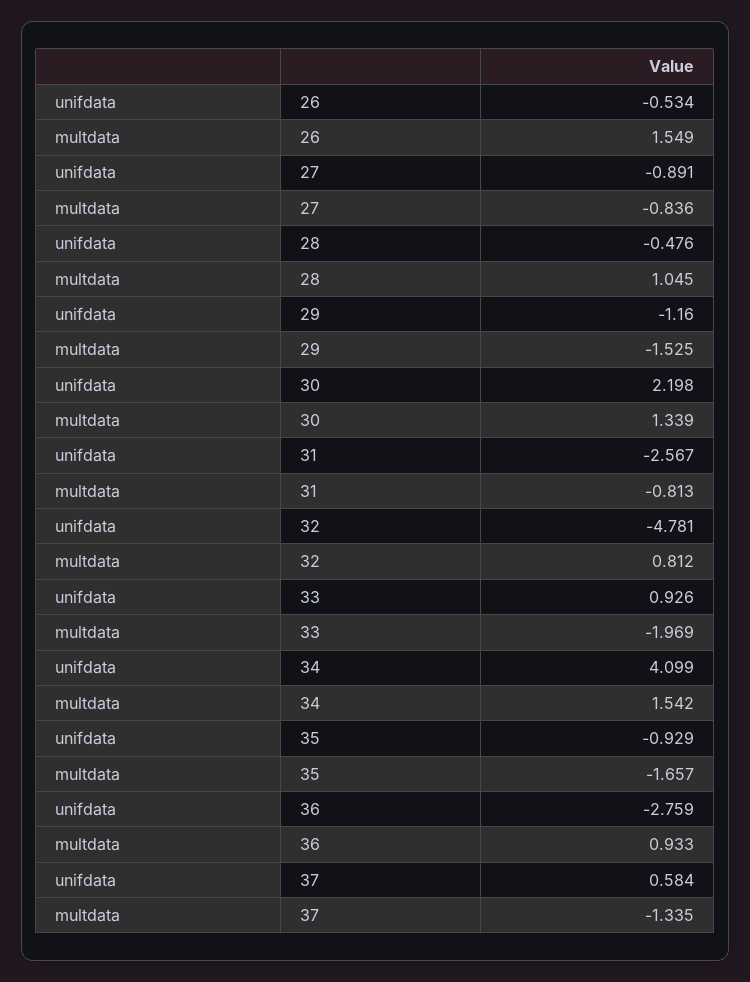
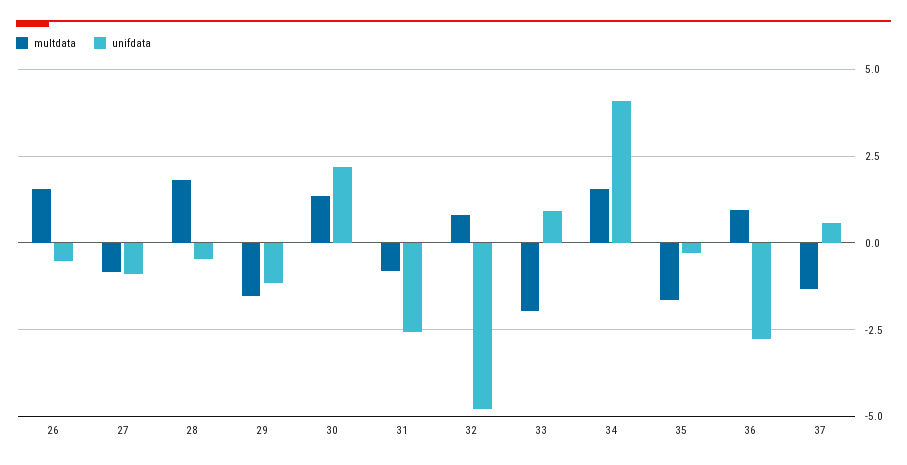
  {
    "unifdata": {
      "26": -0.534,
      "27": -0.891,
      "28": -0.476,
      "29": -1.16,
      "30": 2.198,
      "31": -2.567,
      "32": -4.781,
      "33": 0.926,
      "34": 4.099,
-     "35": -0.929,
+     "35": -0.25,
      "36": -2.759,
      "37": 0.584
    },
    "multdata": {
      "26": 1.549,
      "27": -0.836,
-     "28": 1.045,
+     "28": 1.75,
      "29": -1.525,
      "30": 1.339,
      "31": -0.813,
      "32": 0.812,
      "33": -1.969,
      "34": 1.542,
      "35": -1.657,
      "36": 0.933,
      "37": -1.335
    }
  }

